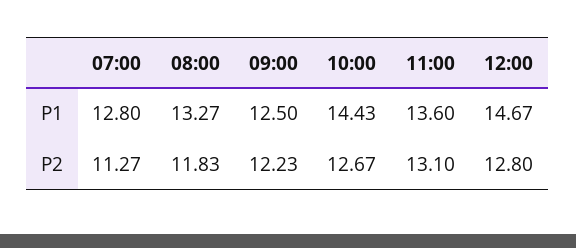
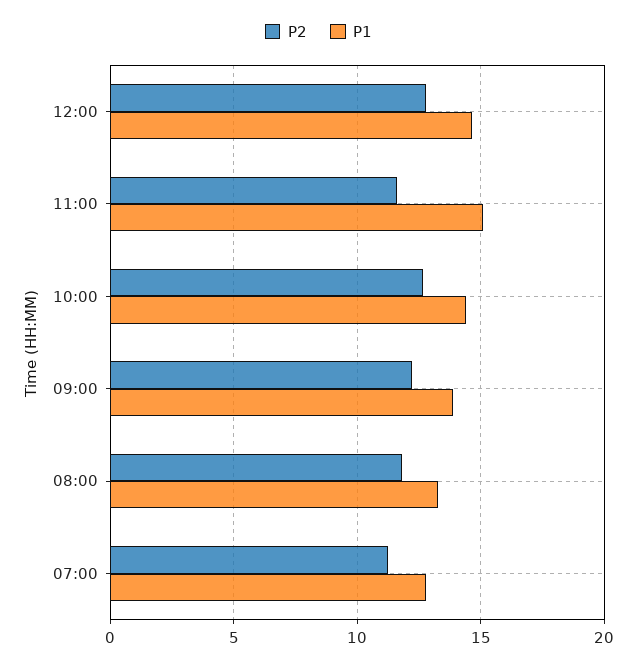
  {
    "P1": {
      "07:00": 12.8,
      "08:00": 13.27,
-     "09:00": 12.5,
+     "09:00": 14,
      "10:00": 14.43,
-     "11:00": 13.6,
+     "11:00": 15,
      "12:00": 14.67
    },
    "P2": {
      "07:00": 11.27,
      "08:00": 11.83,
      "09:00": 12.23,
      "10:00": 12.67,
-     "11:00": 13.1,
+     "11:00": 11.5,
      "12:00": 12.8
    }
  }

